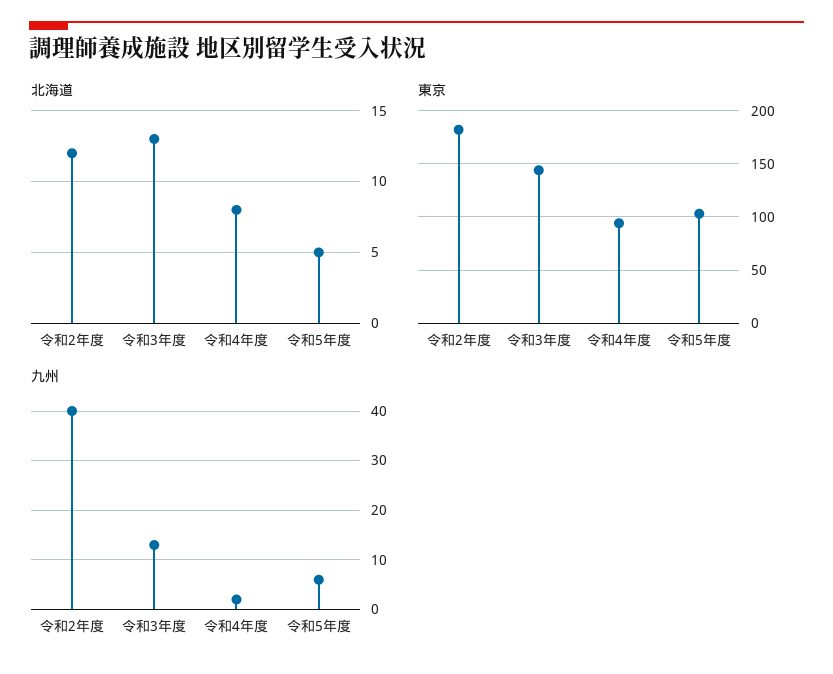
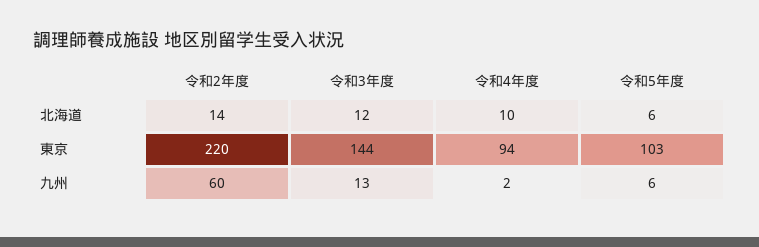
  {
    "北海道": {
-     "令和2年度": 12,
+     "令和2年度": 14,
-     "令和3年度": 13,
+     "令和3年度": 12,
-     "令和4年度": 8,
+     "令和4年度": 10,
-     "令和5年度": 5
+     "令和5年度": 6
    },
    "東京": {
-     "令和2年度": 180,
+     "令和2年度": 220,
      "令和3年度": 144,
      "令和4年度": 94,
      "令和5年度": 103
    },
    "九州": {
-     "令和2年度": 40,
+     "令和2年度": 60,
      "令和3年度": 13,
      "令和4年度": 2,
      "令和5年度": 6
    }
  }

